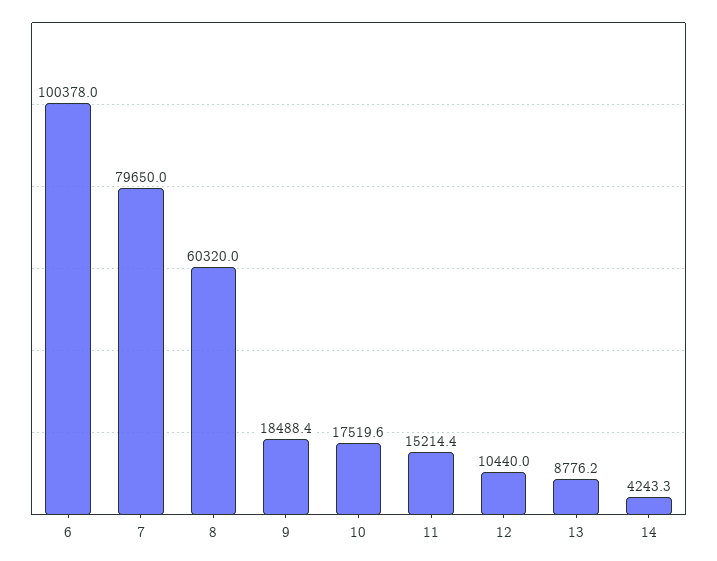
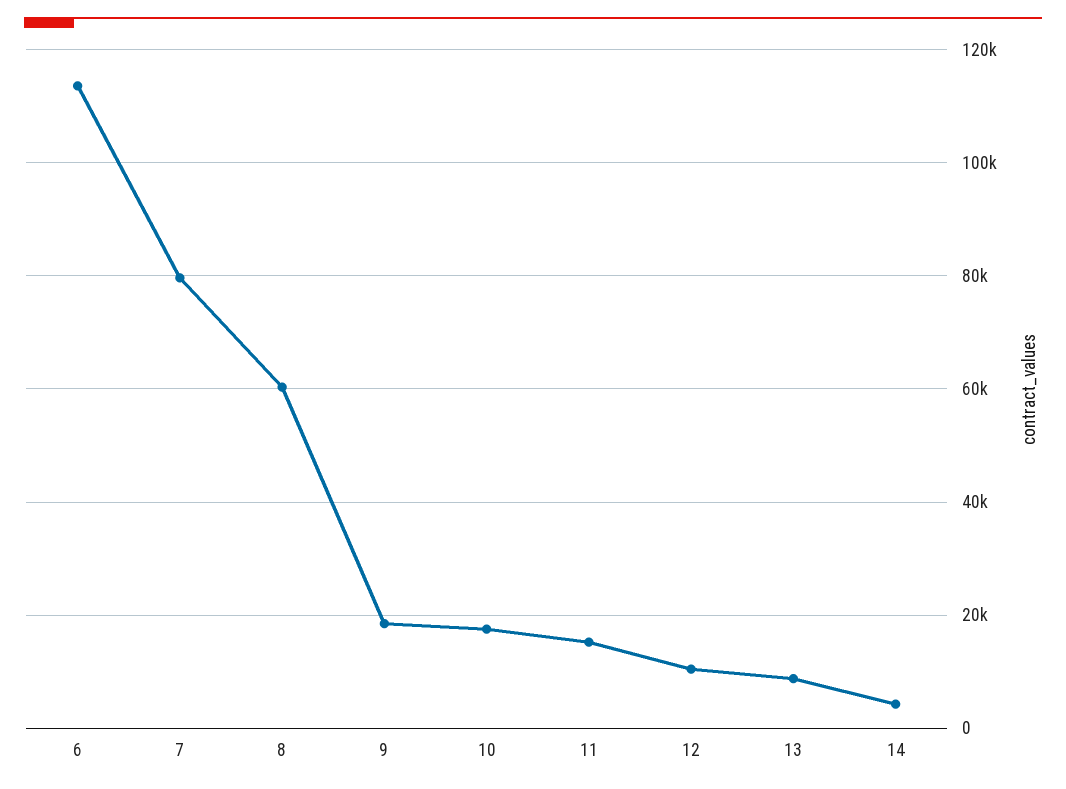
  {
-   "6": 100378,
+   "6": 114000,
    "7": 79650,
    "8": 60320,
    "9": 18488.4,
    "10": 17519.6,
    "11": 15214.4,
    "12": 10440,
    "13": 8776.2,
    "14": 4243.3
  }

